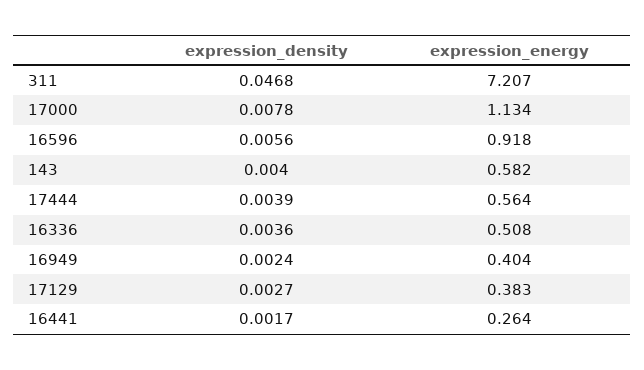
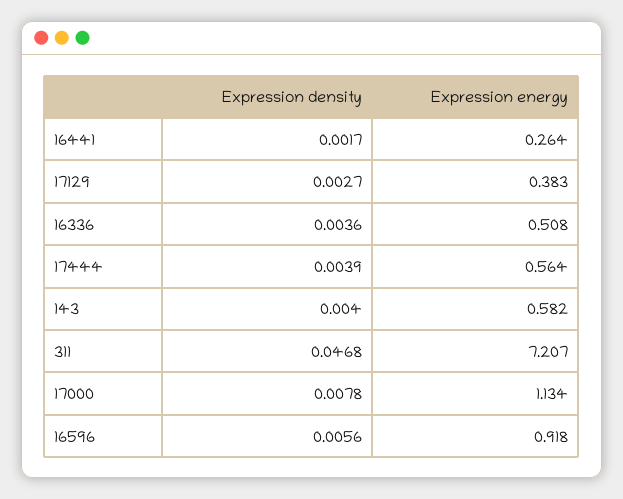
  {
    "expression_density": {
      "311": 0.0468,
      "17000": 0.0078,
      "16596": 0.0056,
      "143": 0.004,
      "17444": 0.0039,
      "16336": 0.0036,
-     "16949": 0.0024,
      "17129": 0.0027,
      "16441": 0.0017
    },
    "expression_energy": {
      "311": 7.207,
      "17000": 1.134,
      "16596": 0.918,
      "143": 0.582,
      "17444": 0.564,
      "16336": 0.508,
-     "16949": 0.404,
      "17129": 0.383,
      "16441": 0.264
    }
  }

